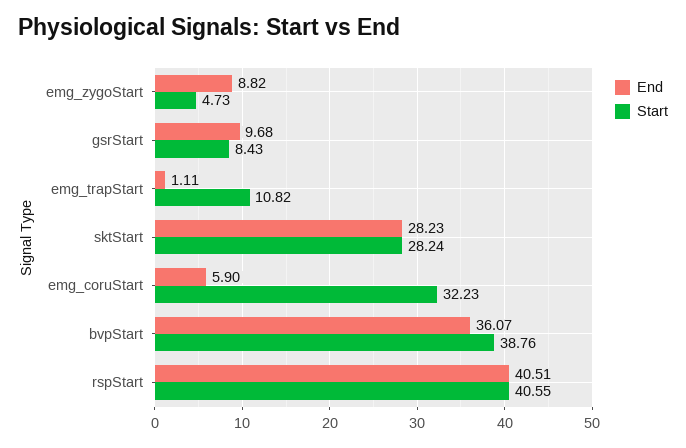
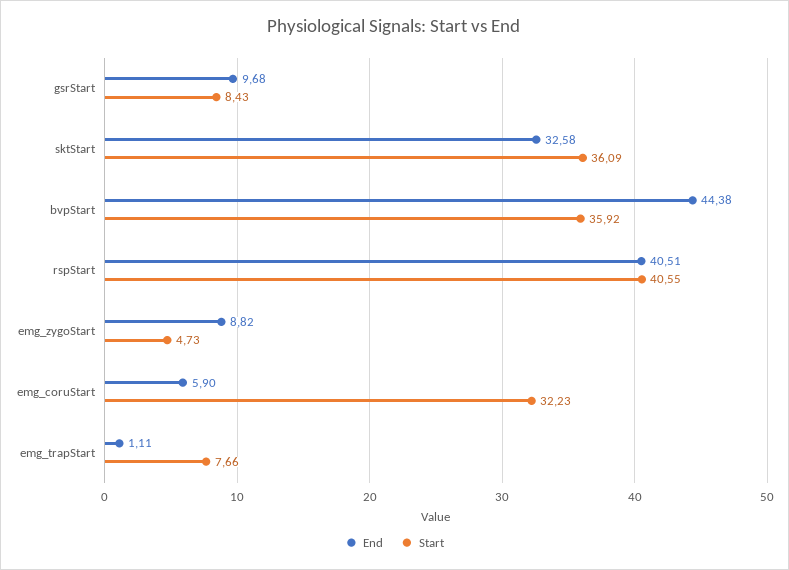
  {
    "End": {
      "emg_zygoStart": 8.82,
      "gsrStart": 9.68,
      "emg_trapStart": 1.11,
-     "sktStart": 28.23,
+     "sktStart": 32.58,
      "emg_coruStart": 5.9,
-     "bvpStart": 36.07,
+     "bvpStart": 44.38,
      "rspStart": 40.51
    },
    "Start": {
      "emg_zygoStart": 4.73,
      "gsrStart": 8.43,
-     "emg_trapStart": 10.82,
+     "emg_trapStart": 7.66,
-     "sktStart": 28.24,
+     "sktStart": 36.09,
      "emg_coruStart": 32.23,
-     "bvpStart": 38.76,
+     "bvpStart": 35.92,
      "rspStart": 40.55
    }
  }

